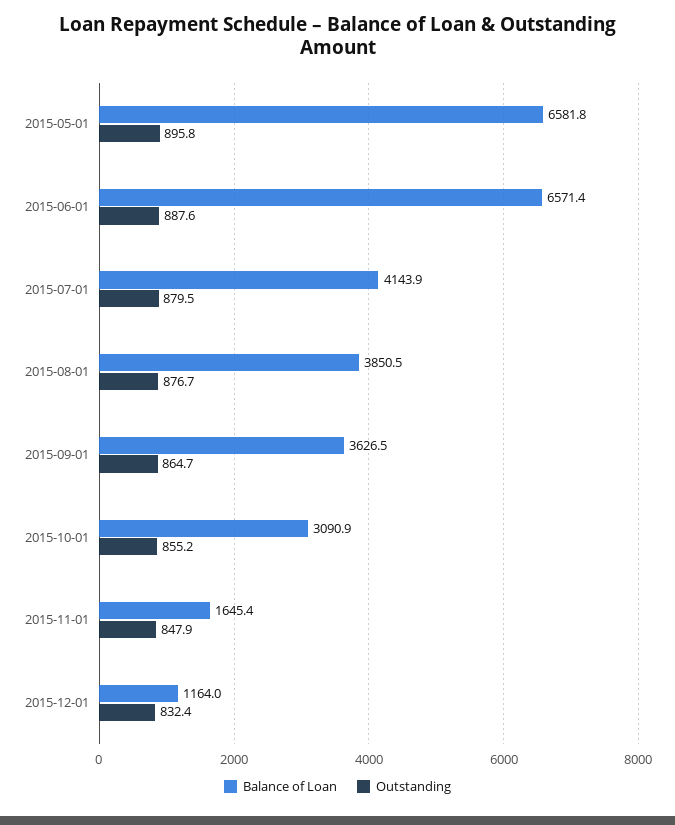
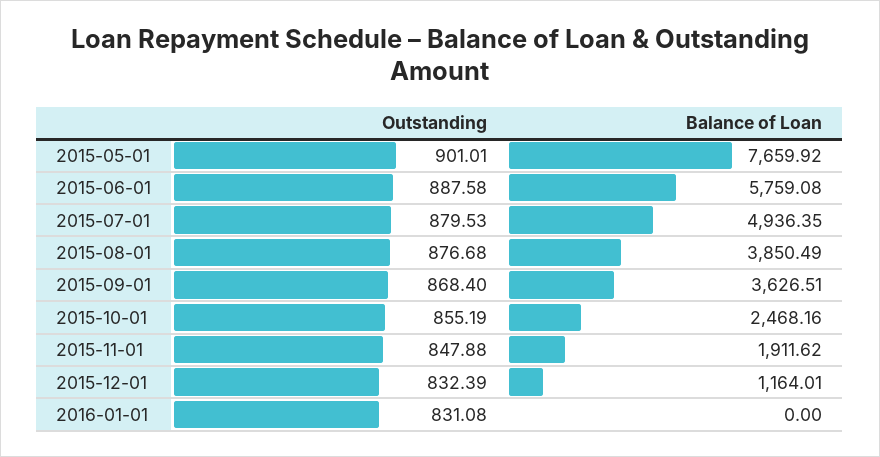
  {
    "Balance of Loan": {
-     "2015-05-01": 6581.8,
+     "2015-05-01": 7659.92,
-     "2015-06-01": 6571.4,
+     "2015-06-01": 5759.08,
-     "2015-07-01": 4143.9,
+     "2015-07-01": 4936.35,
      "2015-08-01": 3850.49,
      "2015-09-01": 3626.51,
-     "2015-10-01": 3090.9,
+     "2015-10-01": 2468.16,
-     "2015-11-01": 1645.4,
+     "2015-11-01": 1911.62,
-     "2015-12-01": 1164.01
+     "2015-12-01": 1164.01,
+     "2016-01-01": 0
    },
    "Outstanding": {
-     "2015-05-01": 895.8,
+     "2015-05-01": 901.01,
      "2015-06-01": 887.58,
      "2015-07-01": 879.53,
      "2015-08-01": 876.68,
-     "2015-09-01": 864.7,
+     "2015-09-01": 868.4,
      "2015-10-01": 855.19,
      "2015-11-01": 847.88,
-     "2015-12-01": 832.39
+     "2015-12-01": 832.39,
+     "2016-01-01": 831.08
    }
  }

